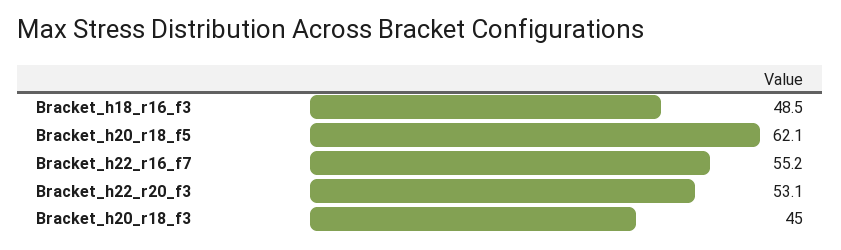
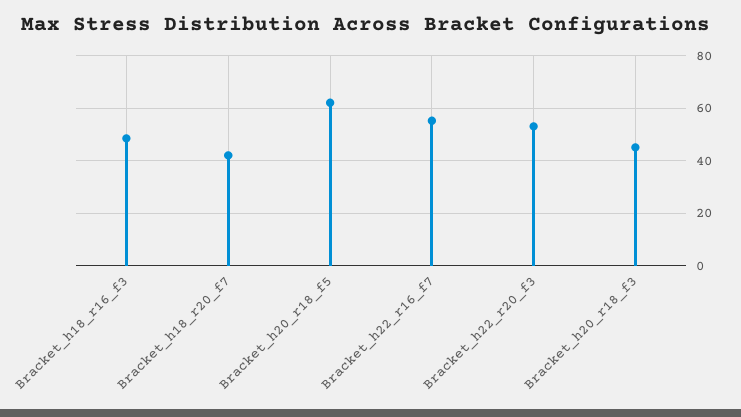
  {
    "Bracket_h18_r16_f3": 48.5,
    "Bracket_h20_r18_f5": 62.1,
    "Bracket_h22_r16_f7": 55.2,
    "Bracket_h22_r20_f3": 53.1,
-   "Bracket_h20_r18_f3": 45
+   "Bracket_h20_r18_f3": 45,
+   "Bracket_h18_r20_f7": 42.5
  }

